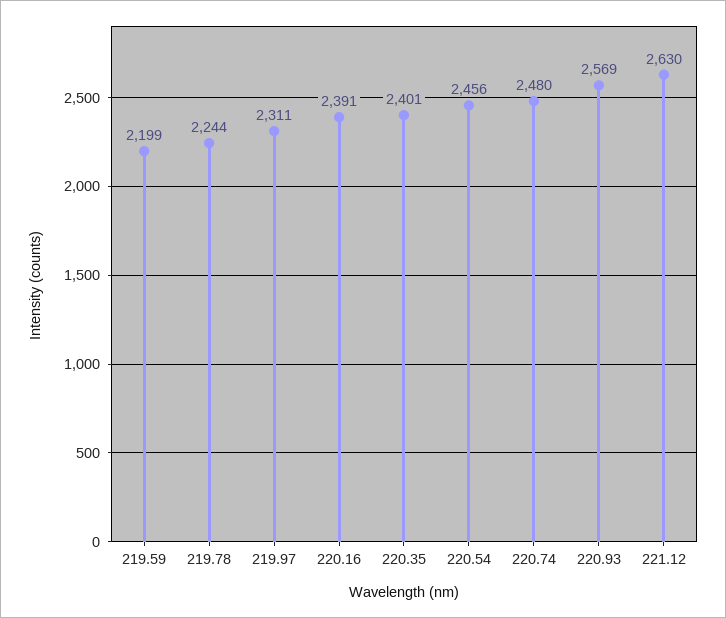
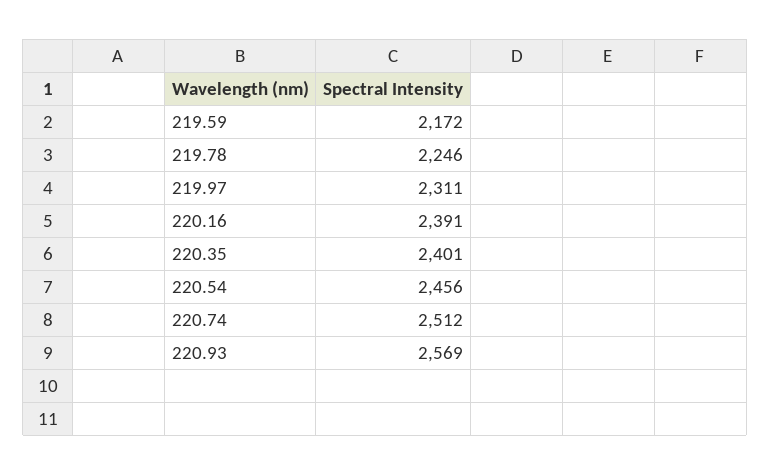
  {
-   "219.59": 2199,
+   "219.59": 2172,
-   "219.78": 2244,
+   "219.78": 2246,
    "219.97": 2311,
    "220.16": 2391,
    "220.35": 2401,
    "220.54": 2456,
-   "220.74": 2480,
+   "220.74": 2512,
-   "220.93": 2569,
+   "220.93": 2569
-   "221.12": 2630
  }

